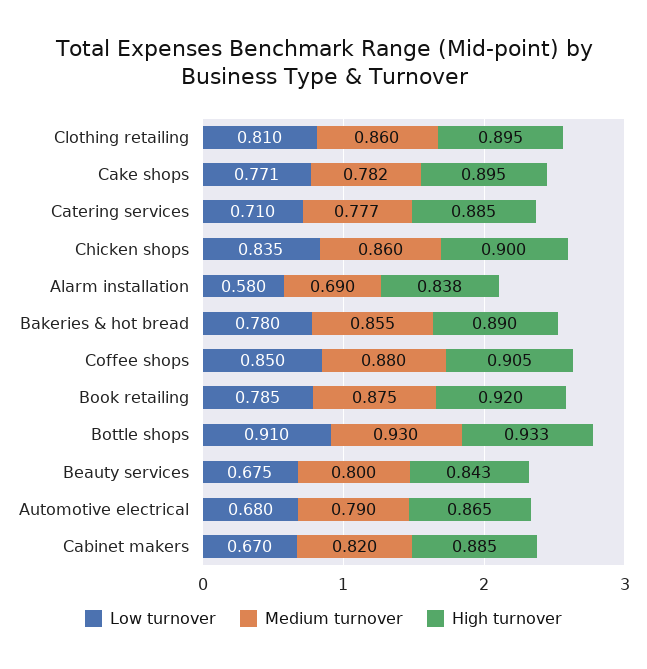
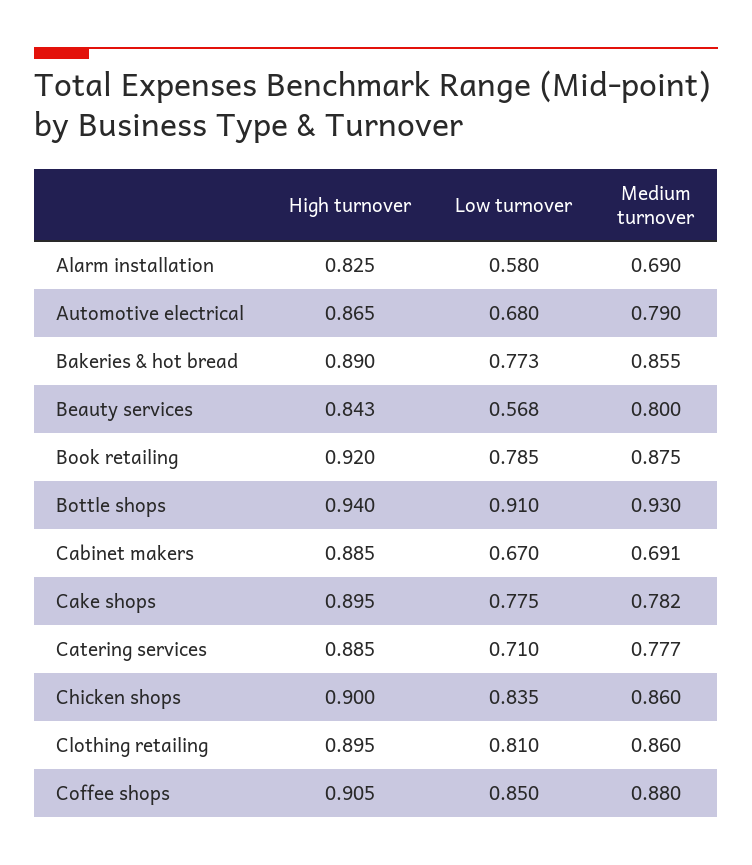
  {
    "Low turnover": {
      "Clothing retailing": 0.81,
-     "Cake shops": 0.771,
+     "Cake shops": 0.775,
      "Catering services": 0.71,
      "Chicken shops": 0.835,
      "Alarm installation": 0.58,
-     "Bakeries & hot bread": 0.78,
+     "Bakeries & hot bread": 0.773,
      "Coffee shops": 0.85,
      "Book retailing": 0.785,
      "Bottle shops": 0.91,
-     "Beauty services": 0.675,
+     "Beauty services": 0.568,
      "Automotive electrical": 0.68,
      "Cabinet makers": 0.67
    },
    "Medium turnover": {
      "Clothing retailing": 0.86,
      "Cake shops": 0.782,
      "Catering services": 0.777,
      "Chicken shops": 0.86,
      "Alarm installation": 0.69,
      "Bakeries & hot bread": 0.855,
      "Coffee shops": 0.88,
      "Book retailing": 0.875,
      "Bottle shops": 0.93,
      "Beauty services": 0.8,
      "Automotive electrical": 0.79,
-     "Cabinet makers": 0.82
+     "Cabinet makers": 0.691
    },
    "High turnover": {
      "Clothing retailing": 0.895,
      "Cake shops": 0.895,
      "Catering services": 0.885,
      "Chicken shops": 0.9,
-     "Alarm installation": 0.838,
+     "Alarm installation": 0.825,
      "Bakeries & hot bread": 0.89,
      "Coffee shops": 0.905,
      "Book retailing": 0.92,
-     "Bottle shops": 0.933,
+     "Bottle shops": 0.94,
      "Beauty services": 0.843,
      "Automotive electrical": 0.865,
      "Cabinet makers": 0.885
    }
  }

